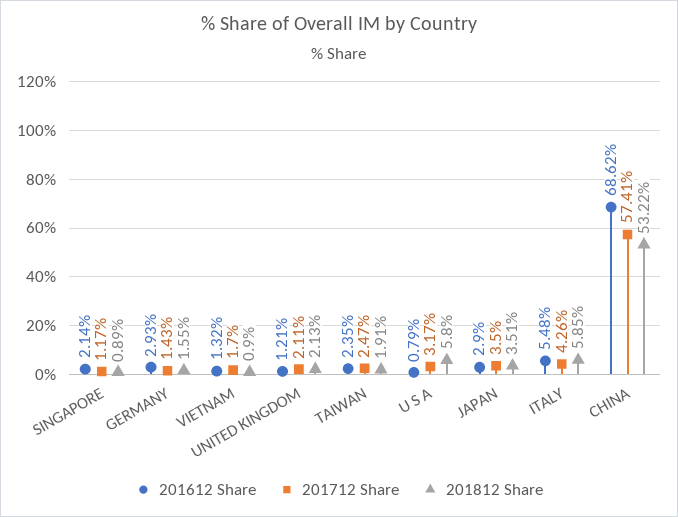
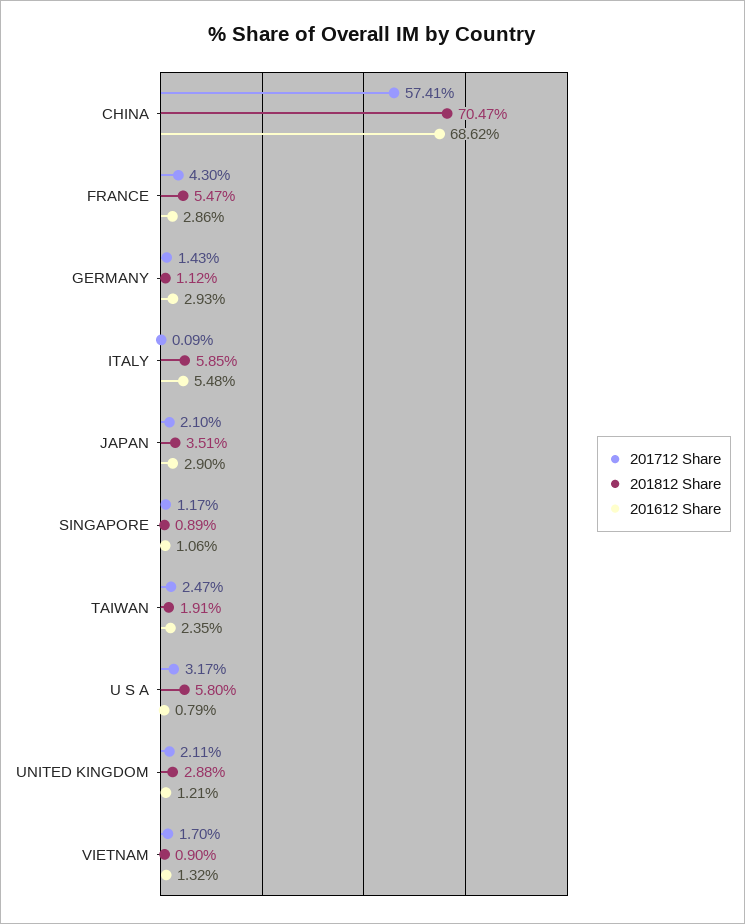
  {
    "201612 Share": {
-     "SINGAPORE": 2.14,
+     "SINGAPORE": 1.06,
      "GERMANY": 2.93,
      "VIETNAM": 1.32,
      "UNITED KINGDOM": 1.21,
      "TAIWAN": 2.35,
      "U S A": 0.79,
      "JAPAN": 2.9,
      "ITALY": 5.48,
-     "CHINA": 68.62
+     "CHINA": 68.62,
+     "FRANCE": 2.86
    },
    "201712 Share": {
      "SINGAPORE": 1.17,
      "GERMANY": 1.43,
      "VIETNAM": 1.7,
      "UNITED KINGDOM": 2.11,
      "TAIWAN": 2.47,
      "U S A": 3.17,
-     "JAPAN": 3.5,
+     "JAPAN": 2.1,
-     "ITALY": 4.26,
+     "ITALY": 0.09,
-     "CHINA": 57.41
+     "CHINA": 57.41,
+     "FRANCE": 4.3
    },
    "201812 Share": {
      "SINGAPORE": 0.89,
-     "GERMANY": 1.55,
+     "GERMANY": 1.12,
      "VIETNAM": 0.9,
-     "UNITED KINGDOM": 2.13,
+     "UNITED KINGDOM": 2.88,
      "TAIWAN": 1.91,
      "U S A": 5.8,
      "JAPAN": 3.51,
      "ITALY": 5.85,
-     "CHINA": 53.22
+     "CHINA": 70.47,
+     "FRANCE": 5.47
    }
  }

